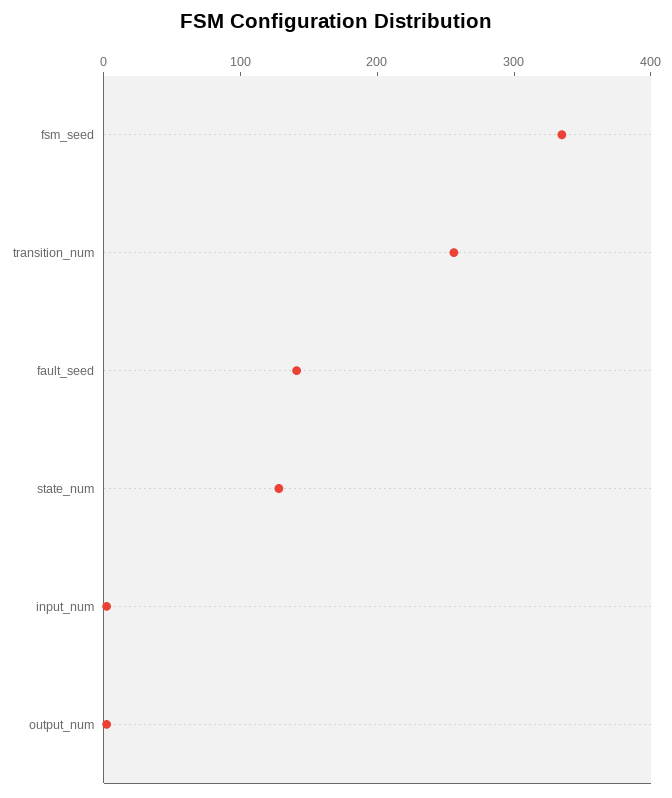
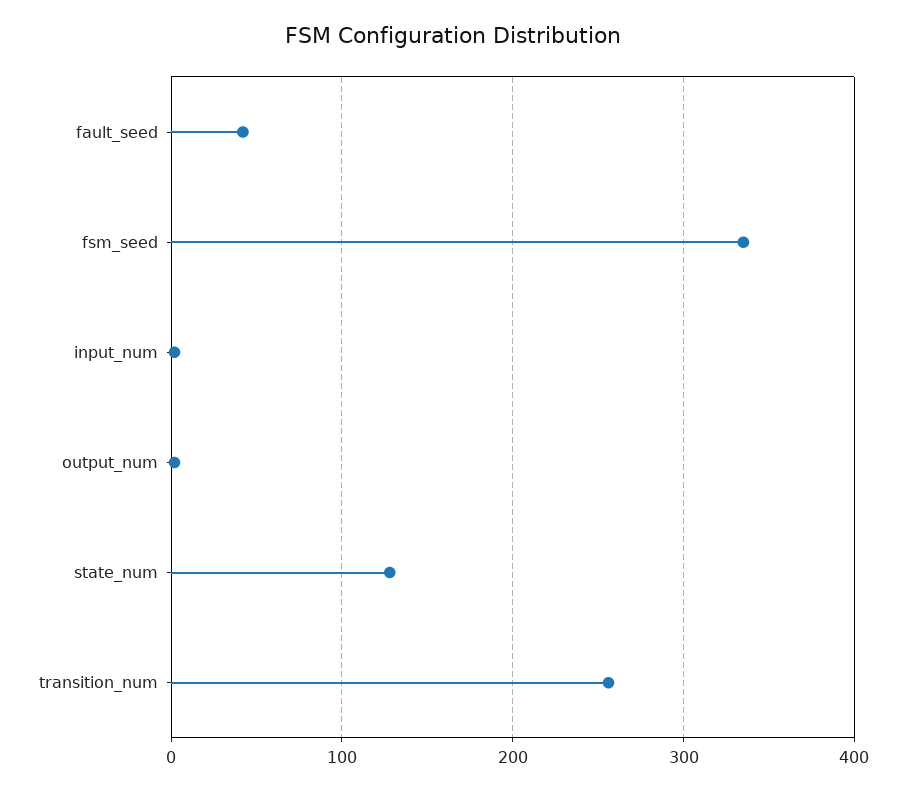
  {
    "fsm_seed": 340,
    "transition_num": 260,
-   "fault_seed": 140,
+   "fault_seed": 40,
    "state_num": 130,
    "input_num": 0,
    "output_num": 0
  }

